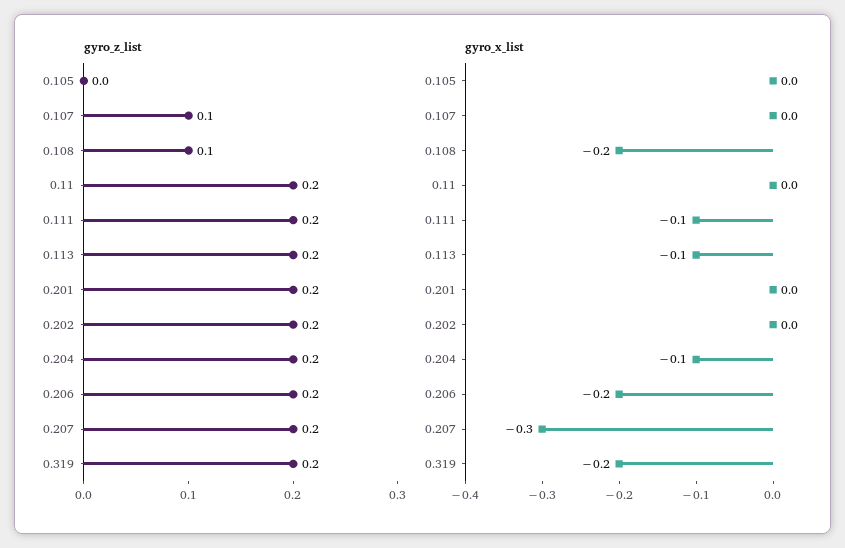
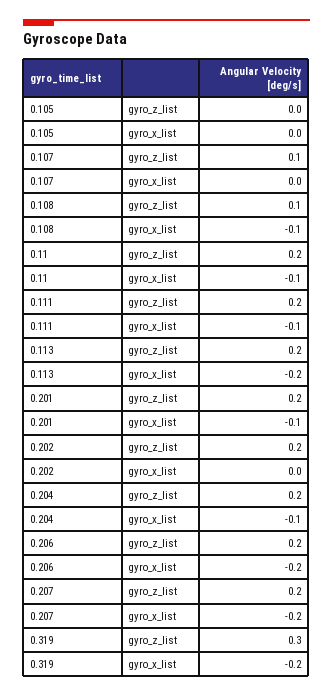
  {
    "gyro_z_list": {
      "0.105": 0,
      "0.107": 0.1,
      "0.108": 0.1,
      "0.11": 0.2,
      "0.111": 0.2,
      "0.113": 0.2,
      "0.201": 0.2,
      "0.202": 0.2,
      "0.204": 0.2,
      "0.206": 0.2,
      "0.207": 0.2,
-     "0.319": 0.2
+     "0.319": 0.3
    },
    "gyro_x_list": {
      "0.105": 0,
      "0.107": 0,
-     "0.108": -0.2,
+     "0.108": -0.1,
-     "0.11": 0,
+     "0.11": -0.1,
      "0.111": -0.1,
-     "0.113": -0.1,
+     "0.113": -0.2,
-     "0.201": 0,
+     "0.201": -0.1,
      "0.202": 0,
      "0.204": -0.1,
      "0.206": -0.2,
-     "0.207": -0.3,
+     "0.207": -0.2,
      "0.319": -0.2
    }
  }

